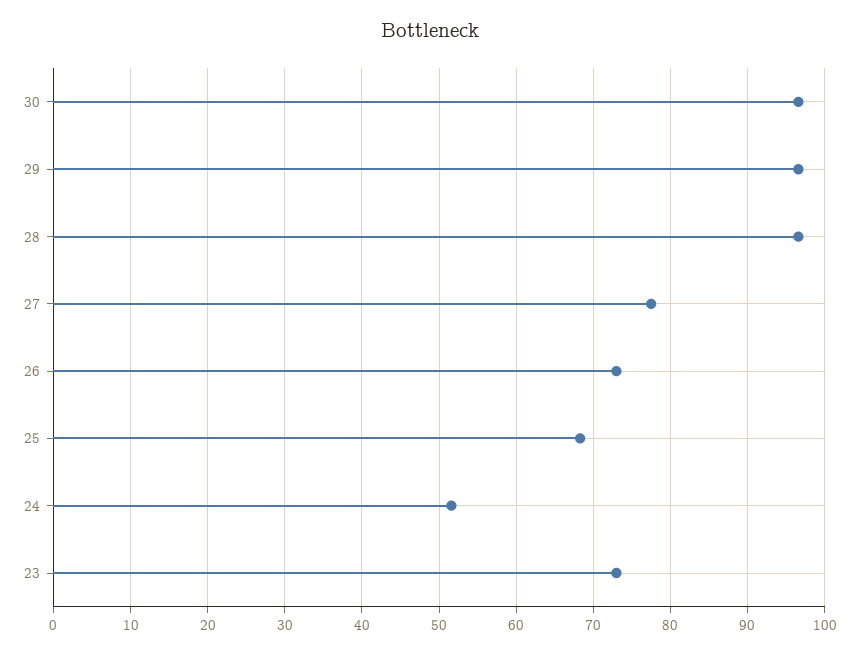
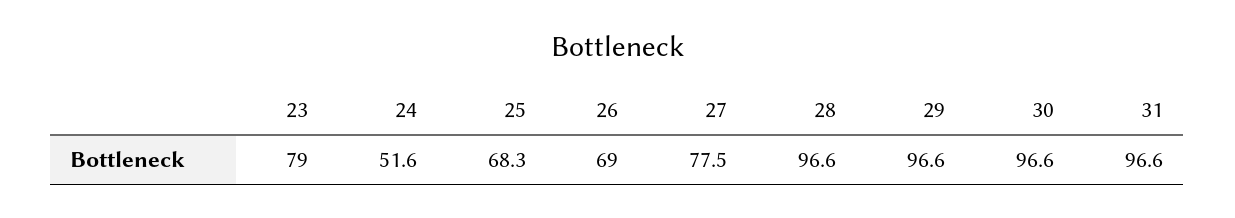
  {
    "30": 96.6,
    "29": 96.6,
    "28": 96.6,
    "27": 77.5,
-   "26": 73,
+   "26": 69,
    "25": 68.3,
    "24": 51.6,
-   "23": 73
+   "23": 79,
+   "31": 96.6
  }

